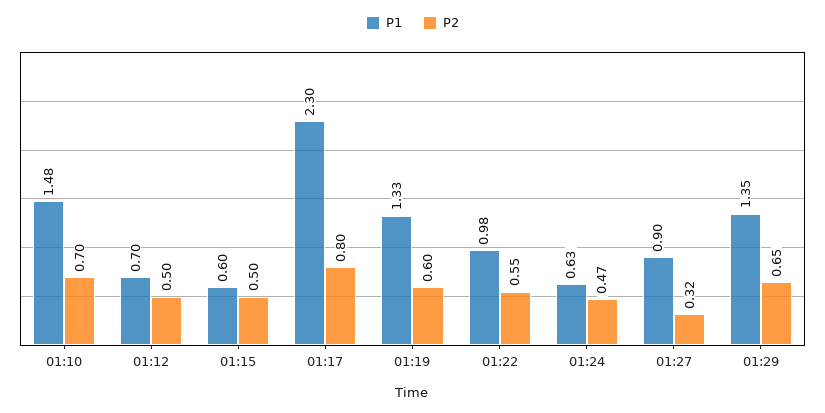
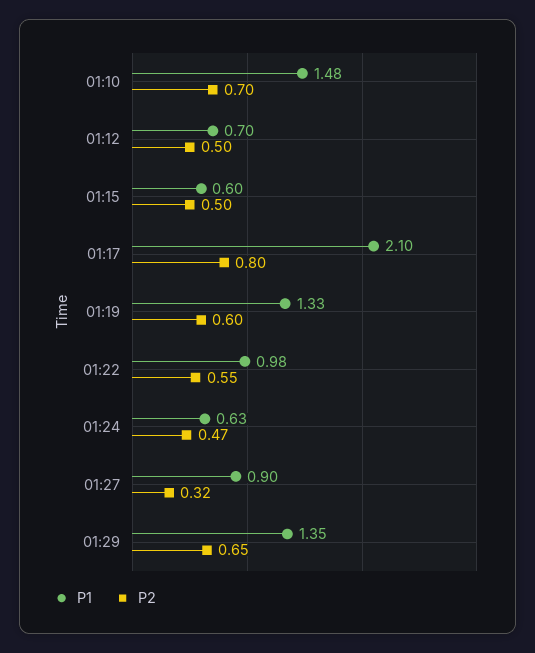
  {
    "P1": {
      "01:10": 1.48,
      "01:12": 0.7,
      "01:15": 0.6,
-     "01:17": 2.3,
+     "01:17": 2.1,
      "01:19": 1.33,
      "01:22": 0.98,
      "01:24": 0.63,
      "01:27": 0.9,
      "01:29": 1.35
    },
    "P2": {
      "01:10": 0.7,
      "01:12": 0.5,
      "01:15": 0.5,
      "01:17": 0.8,
      "01:19": 0.6,
      "01:22": 0.55,
      "01:24": 0.47,
      "01:27": 0.32,
      "01:29": 0.65
    }
  }

